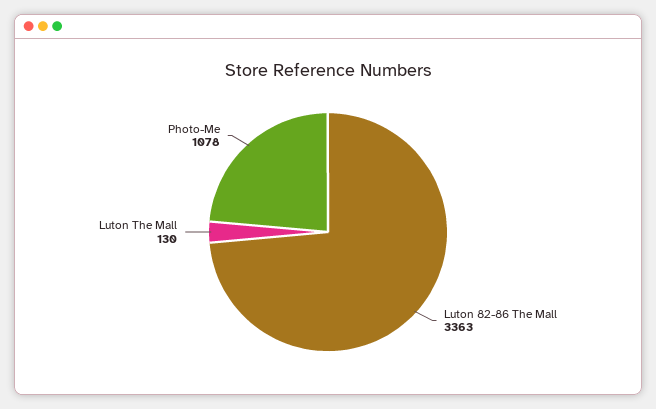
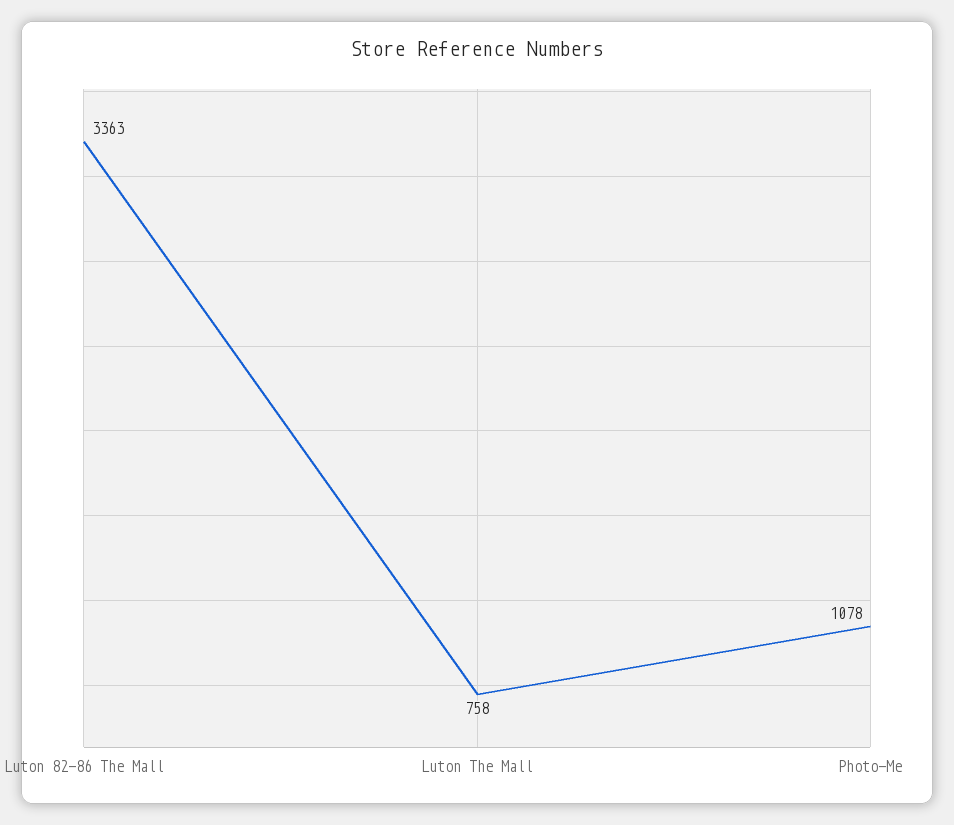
  {
    "Luton 82-86 The Mall": 3363,
-   "Luton The Mall": 130,
+   "Luton The Mall": 758,
    "Photo-Me": 1078
  }

